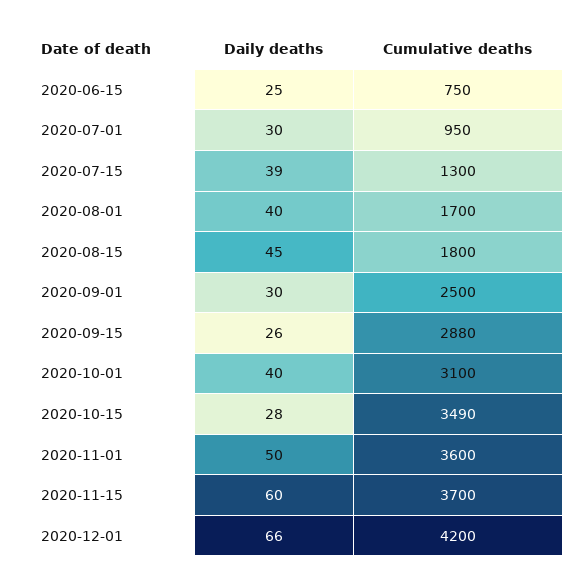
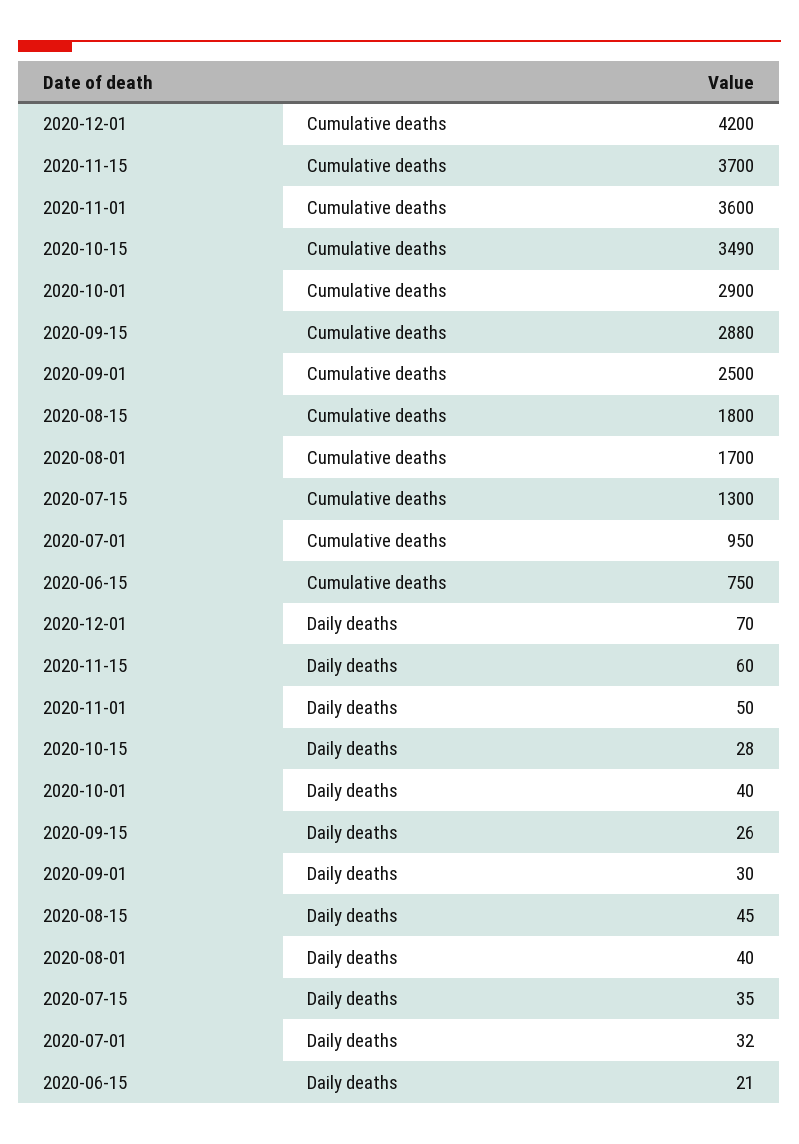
  {
    "Daily deaths": {
-     "2020-06-15": 25,
+     "2020-06-15": 21,
-     "2020-07-01": 30,
+     "2020-07-01": 32,
-     "2020-07-15": 39,
+     "2020-07-15": 35,
      "2020-08-01": 40,
      "2020-08-15": 45,
      "2020-09-01": 30,
      "2020-09-15": 26,
      "2020-10-01": 40,
      "2020-10-15": 28,
      "2020-11-01": 50,
      "2020-11-15": 60,
-     "2020-12-01": 66
+     "2020-12-01": 70
    },
    "Cumulative deaths": {
      "2020-06-15": 750,
      "2020-07-01": 950,
      "2020-07-15": 1300,
      "2020-08-01": 1700,
      "2020-08-15": 1800,
      "2020-09-01": 2500,
      "2020-09-15": 2880,
-     "2020-10-01": 3100,
+     "2020-10-01": 2900,
      "2020-10-15": 3490,
      "2020-11-01": 3600,
      "2020-11-15": 3700,
      "2020-12-01": 4200
    }
  }

